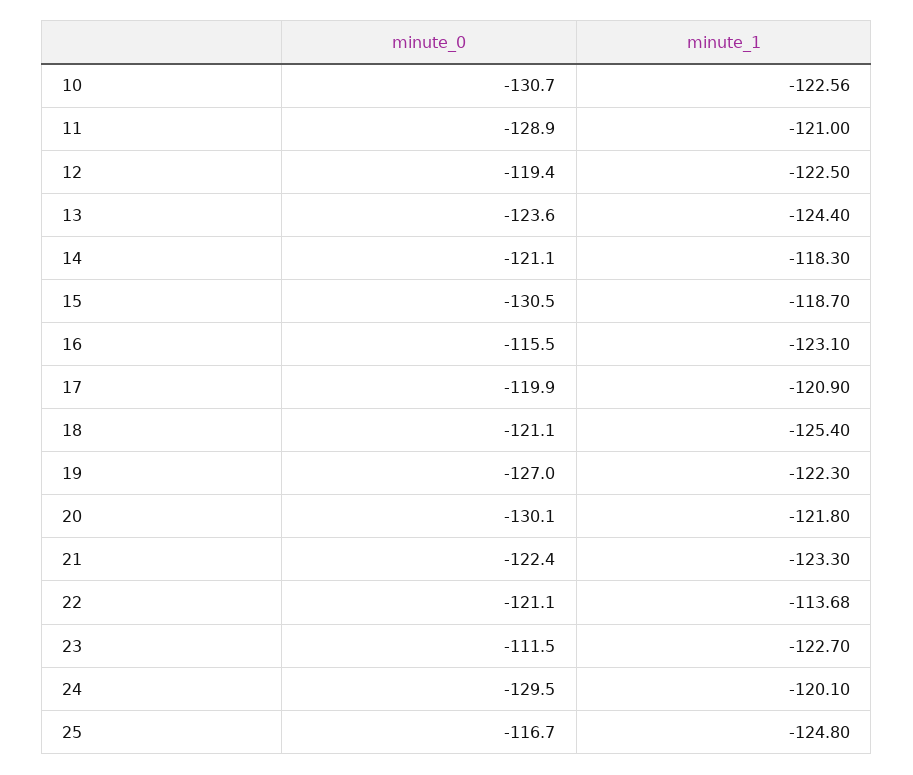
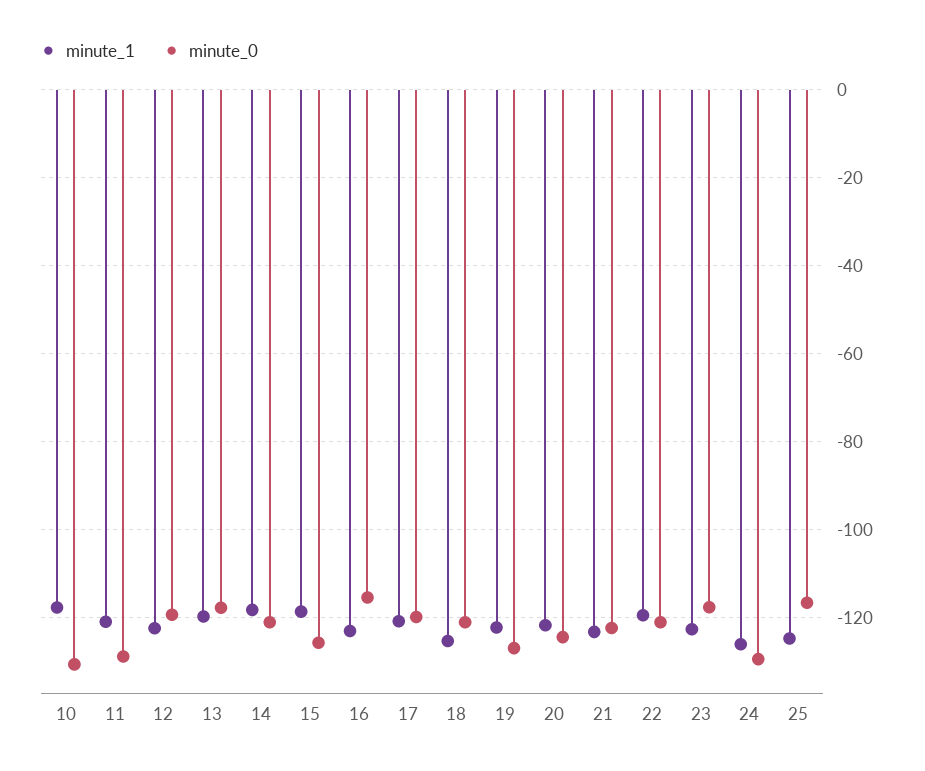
  {
    "minute_0": {
      "10": -130.7,
      "11": -128.9,
      "12": -119.4,
-     "13": -123.6,
+     "13": -118,
      "14": -121.1,
-     "15": -130.5,
+     "15": -126,
      "16": -115.5,
      "17": -119.9,
      "18": -121.1,
      "19": -127,
-     "20": -130.1,
+     "20": -124,
      "21": -122.4,
      "22": -121.1,
-     "23": -111.5,
+     "23": -118,
      "24": -129.5,
      "25": -116.7
    },
    "minute_1": {
-     "10": -122.56,
+     "10": -118,
      "11": -121,
      "12": -122.5,
-     "13": -124.4,
+     "13": -120,
      "14": -118.3,
      "15": -118.7,
      "16": -123.1,
      "17": -120.9,
      "18": -125.4,
      "19": -122.3,
      "20": -121.8,
      "21": -123.3,
-     "22": -113.68,
+     "22": -120,
      "23": -122.7,
-     "24": -120.1,
+     "24": -126,
      "25": -124.8
    }
  }

